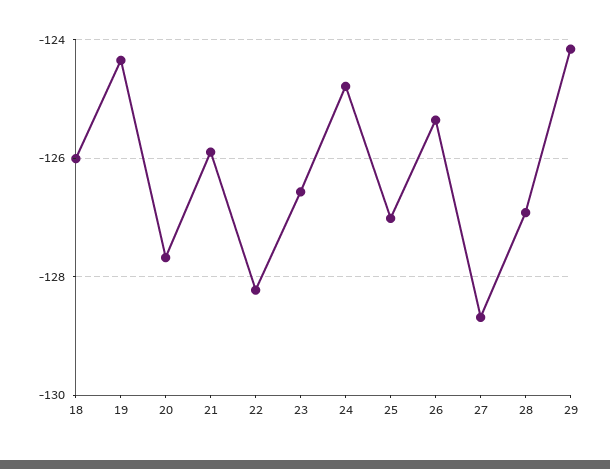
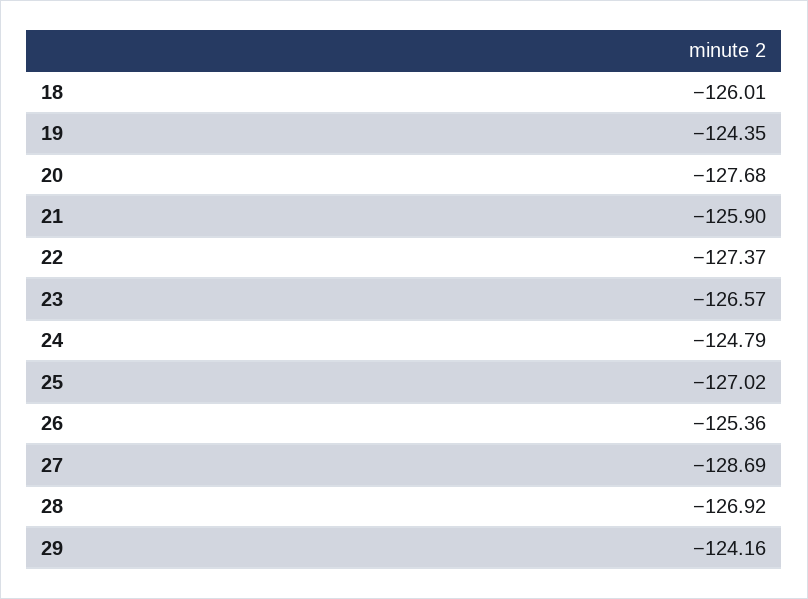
  {
    "18": -126.01,
    "19": -124.35,
    "20": -127.68,
    "21": -125.9,
-   "22": -128.2,
+   "22": -127.37,
    "23": -126.57,
    "24": -124.79,
    "25": -127.02,
    "26": -125.36,
    "27": -128.69,
    "28": -126.92,
    "29": -124.16
  }

